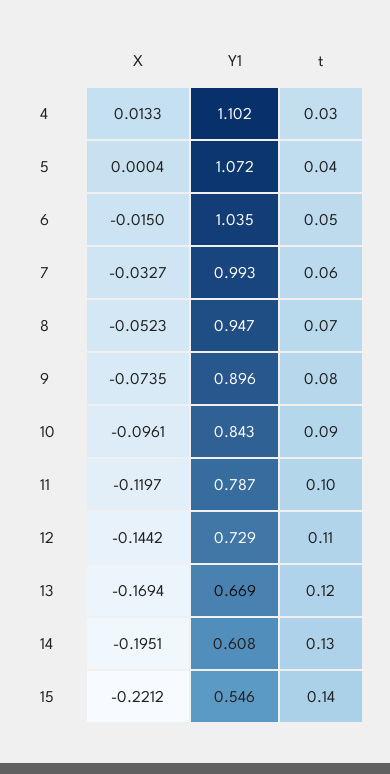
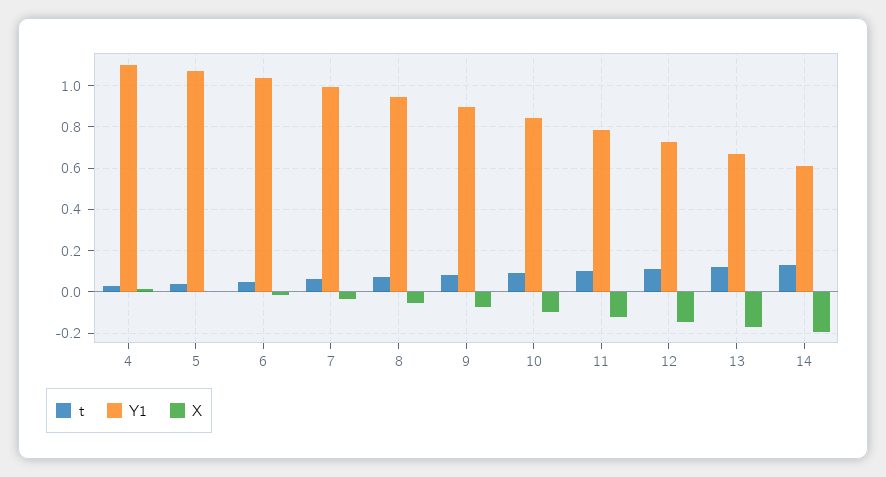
  {
    "X": {
      "4": 0.0133,
      "5": 0.0004,
      "6": -0.015,
      "7": -0.0327,
      "8": -0.0523,
      "9": -0.0735,
      "10": -0.0961,
      "11": -0.1197,
      "12": -0.1442,
      "13": -0.1694,
-     "14": -0.1951,
+     "14": -0.1951
-     "15": -0.2212
    },
    "Y1": {
      "4": 1.102,
      "5": 1.072,
      "6": 1.035,
      "7": 0.993,
      "8": 0.947,
      "9": 0.896,
      "10": 0.843,
      "11": 0.787,
      "12": 0.729,
      "13": 0.669,
-     "14": 0.608,
+     "14": 0.608
-     "15": 0.546
    },
    "t": {
      "4": 0.03,
      "5": 0.04,
      "6": 0.05,
      "7": 0.06,
      "8": 0.07,
      "9": 0.08,
      "10": 0.09,
      "11": 0.1,
      "12": 0.11,
      "13": 0.12,
-     "14": 0.13,
+     "14": 0.13
-     "15": 0.14
    }
  }

